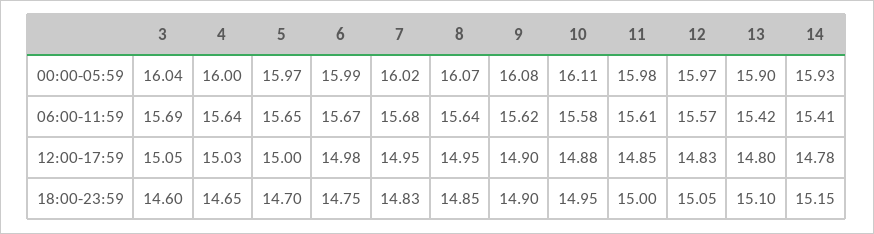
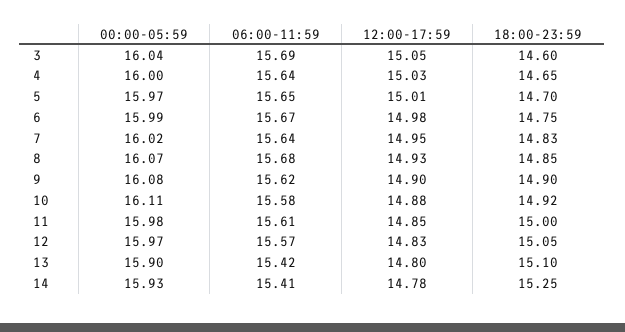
  {
    "3": {
      "00:00-05:59": 16.04,
      "06:00-11:59": 15.69,
      "12:00-17:59": 15.05,
      "18:00-23:59": 14.6
    },
    "4": {
      "00:00-05:59": 16,
      "06:00-11:59": 15.64,
      "12:00-17:59": 15.03,
      "18:00-23:59": 14.65
    },
    "5": {
      "00:00-05:59": 15.97,
      "06:00-11:59": 15.65,
-     "12:00-17:59": 15,
+     "12:00-17:59": 15.01,
      "18:00-23:59": 14.7
    },
    "6": {
      "00:00-05:59": 15.99,
      "06:00-11:59": 15.67,
      "12:00-17:59": 14.98,
      "18:00-23:59": 14.75
    },
    "7": {
      "00:00-05:59": 16.02,
-     "06:00-11:59": 15.68,
+     "06:00-11:59": 15.64,
      "12:00-17:59": 14.95,
      "18:00-23:59": 14.83
    },
    "8": {
      "00:00-05:59": 16.07,
-     "06:00-11:59": 15.64,
+     "06:00-11:59": 15.68,
-     "12:00-17:59": 14.95,
+     "12:00-17:59": 14.93,
      "18:00-23:59": 14.85
    },
    "9": {
      "00:00-05:59": 16.08,
      "06:00-11:59": 15.62,
      "12:00-17:59": 14.9,
      "18:00-23:59": 14.9
    },
    "10": {
      "00:00-05:59": 16.11,
      "06:00-11:59": 15.58,
      "12:00-17:59": 14.88,
-     "18:00-23:59": 14.95
+     "18:00-23:59": 14.92
    },
    "11": {
      "00:00-05:59": 15.98,
      "06:00-11:59": 15.61,
      "12:00-17:59": 14.85,
      "18:00-23:59": 15
    },
    "12": {
      "00:00-05:59": 15.97,
      "06:00-11:59": 15.57,
      "12:00-17:59": 14.83,
      "18:00-23:59": 15.05
    },
    "13": {
      "00:00-05:59": 15.9,
      "06:00-11:59": 15.42,
      "12:00-17:59": 14.8,
      "18:00-23:59": 15.1
    },
    "14": {
      "00:00-05:59": 15.93,
      "06:00-11:59": 15.41,
      "12:00-17:59": 14.78,
-     "18:00-23:59": 15.15
+     "18:00-23:59": 15.25
    }
  }

